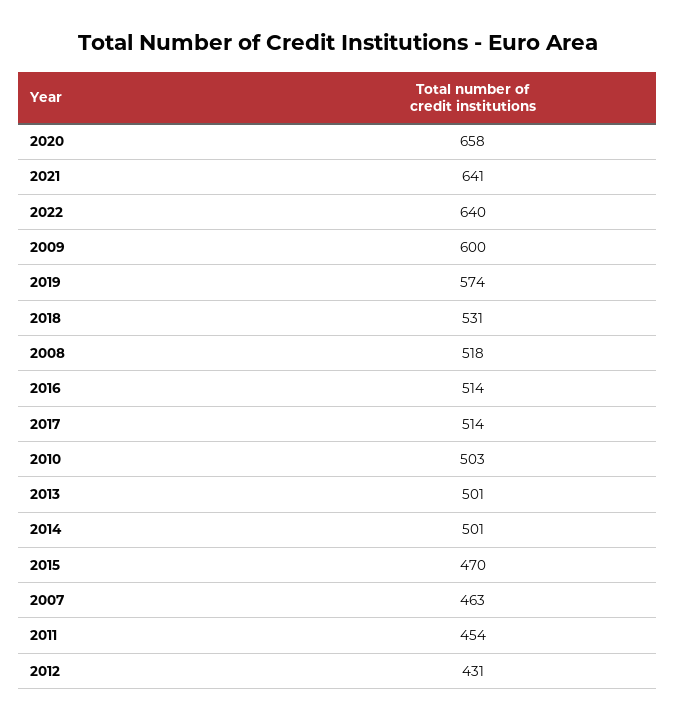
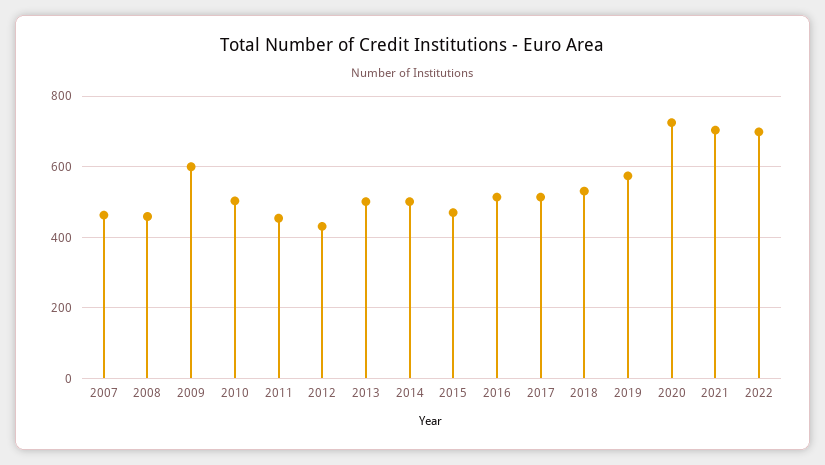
  {
-   "2020": 658,
+   "2020": 720,
-   "2021": 641,
+   "2021": 700,
-   "2022": 640,
+   "2022": 700,
    "2009": 600,
    "2019": 574,
    "2018": 531,
-   "2008": 518,
+   "2008": 460,
    "2016": 514,
    "2017": 514,
    "2010": 503,
    "2013": 501,
    "2014": 501,
    "2015": 470,
    "2007": 463,
    "2011": 454,
    "2012": 431
  }

